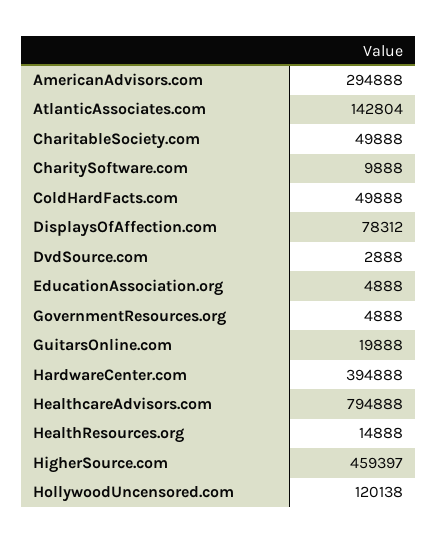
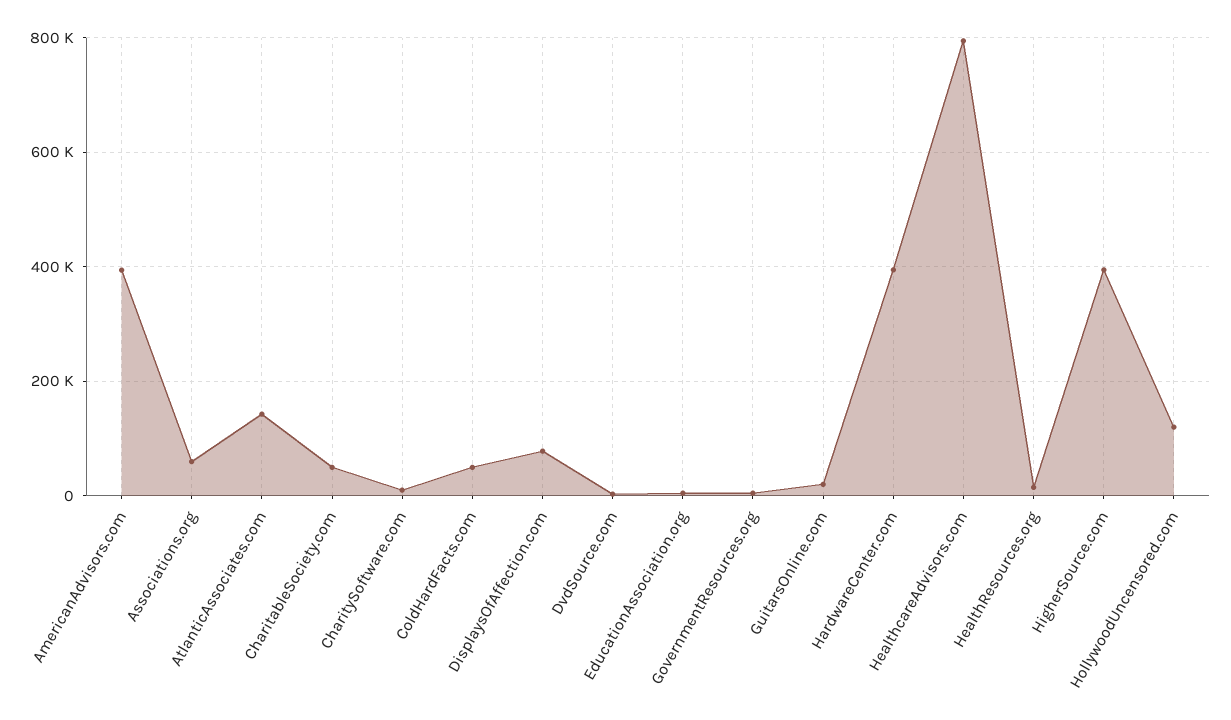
  {
-   "AmericanAdvisors.com": 294888,
+   "AmericanAdvisors.com": 400000,
    "AtlanticAssociates.com": 142804,
    "CharitableSociety.com": 49888,
    "CharitySoftware.com": 9888,
    "ColdHardFacts.com": 49888,
    "DisplaysOfAffection.com": 78312,
    "DvdSource.com": 2888,
    "EducationAssociation.org": 4888,
    "GovernmentResources.org": 4888,
    "GuitarsOnline.com": 19888,
    "HardwareCenter.com": 394888,
    "HealthcareAdvisors.com": 794888,
    "HealthResources.org": 14888,
-   "HigherSource.com": 459397,
+   "HigherSource.com": 400000,
-   "HollywoodUncensored.com": 120138
+   "HollywoodUncensored.com": 120138,
+   "Associations.org": 60000
  }

